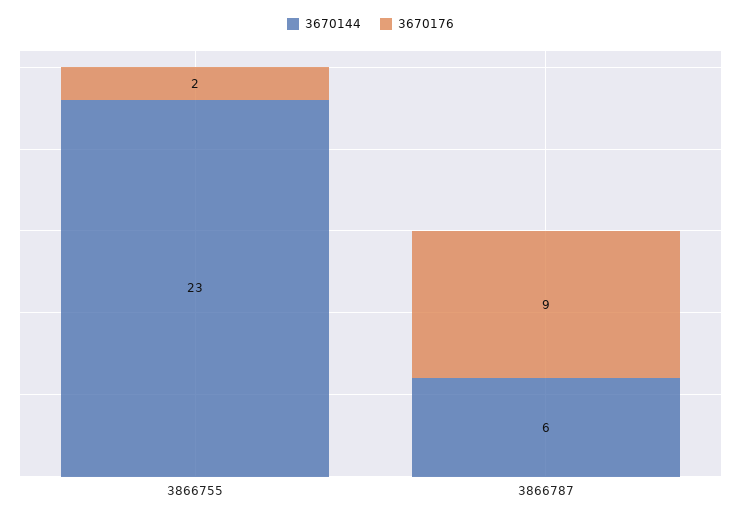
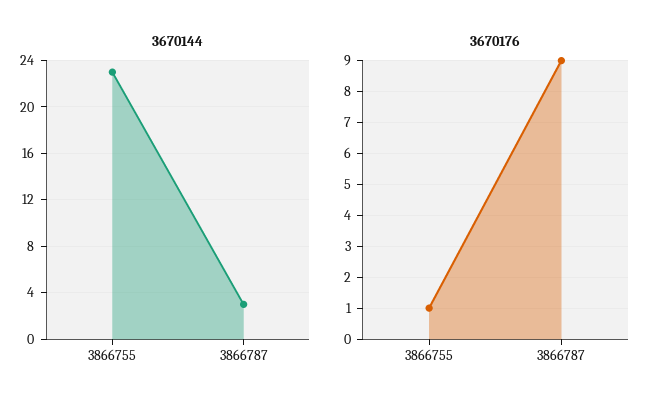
  {
    "3670144": {
      "3866755": 23,
-     "3866787": 6
+     "3866787": 3
    },
    "3670176": {
-     "3866755": 2,
+     "3866755": 1,
      "3866787": 9
    }
  }

